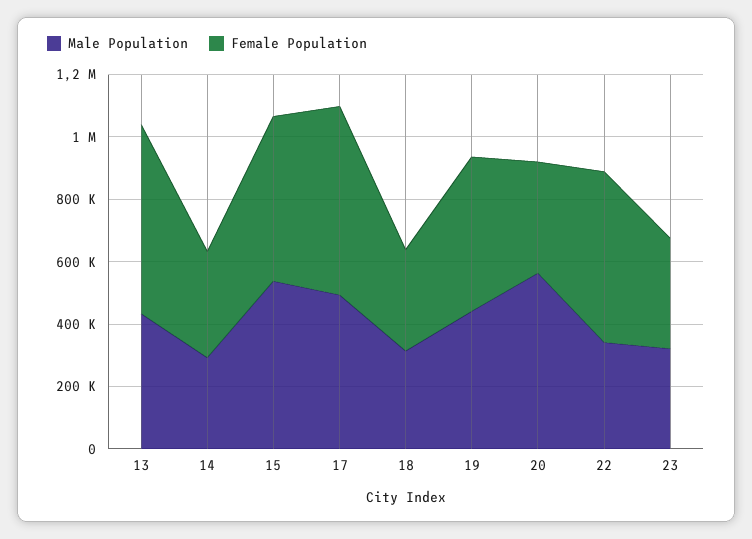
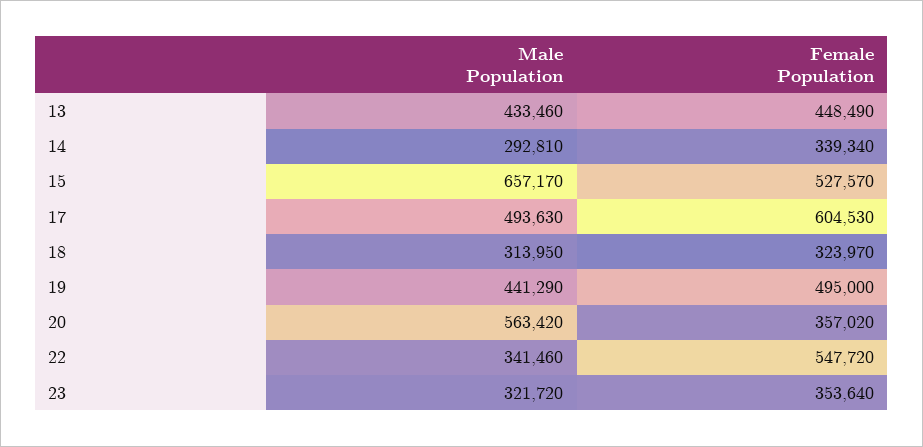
  {
    "Male Population": {
      "13": 433460,
      "14": 292810,
-     "15": 550000,
+     "15": 657170,
      "17": 493630,
      "18": 313950,
      "19": 441290,
      "20": 563420,
      "22": 341460,
      "23": 321720
    },
    "Female Population": {
-     "13": 600000,
+     "13": 448490,
      "14": 339340,
      "15": 527570,
      "17": 604530,
      "18": 323970,
      "19": 495000,
      "20": 357020,
      "22": 547720,
      "23": 353640
    }
  }

